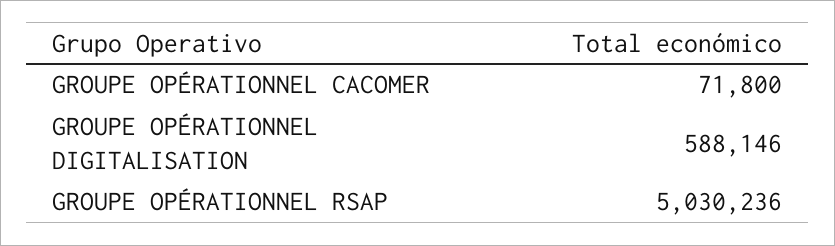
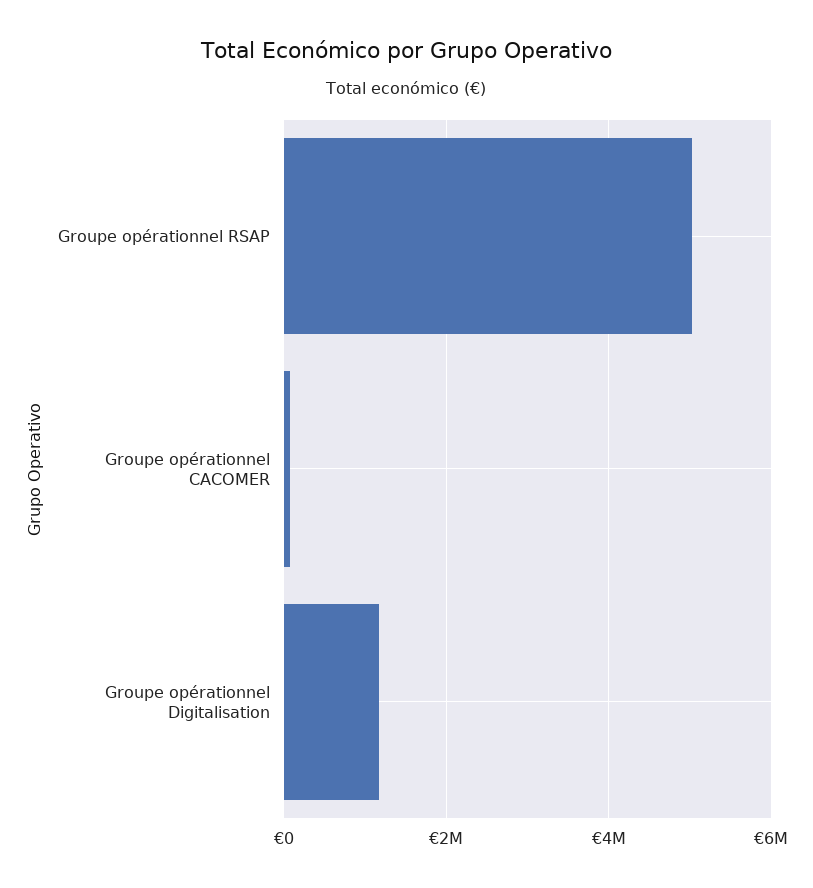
  {
    "GROUPE OPÉRATIONNEL CACOMER": 71800,
-   "GROUPE OPÉRATIONNEL DIGITALISATION": 588146,
+   "GROUPE OPÉRATIONNEL DIGITALISATION": 1200000,
    "GROUPE OPÉRATIONNEL RSAP": 5030236
  }

